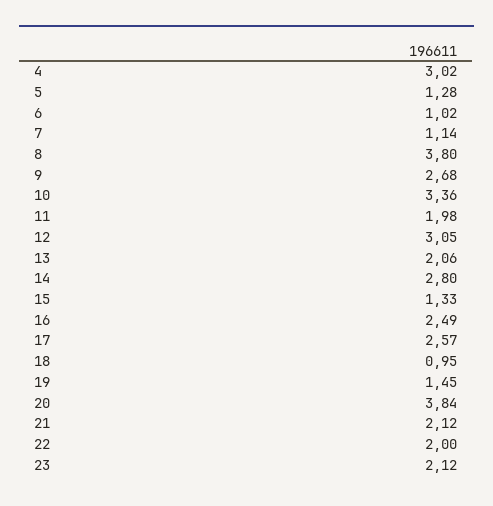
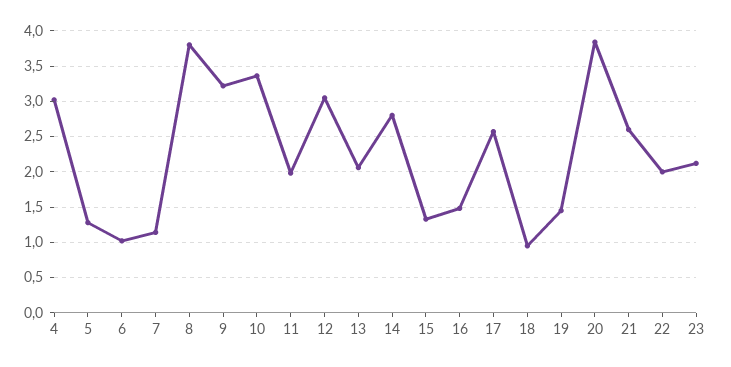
  {
    "4": 3.02,
    "5": 1.28,
    "6": 1.02,
    "7": 1.14,
    "8": 3.8,
-   "9": 2.68,
+   "9": 3.2,
    "10": 3.36,
    "11": 1.98,
    "12": 3.05,
    "13": 2.06,
    "14": 2.8,
    "15": 1.33,
-   "16": 2.49,
+   "16": 1.5,
    "17": 2.57,
    "18": 0.95,
    "19": 1.45,
    "20": 3.84,
-   "21": 2.12,
+   "21": 2.6,
    "22": 2,
    "23": 2.12
  }

